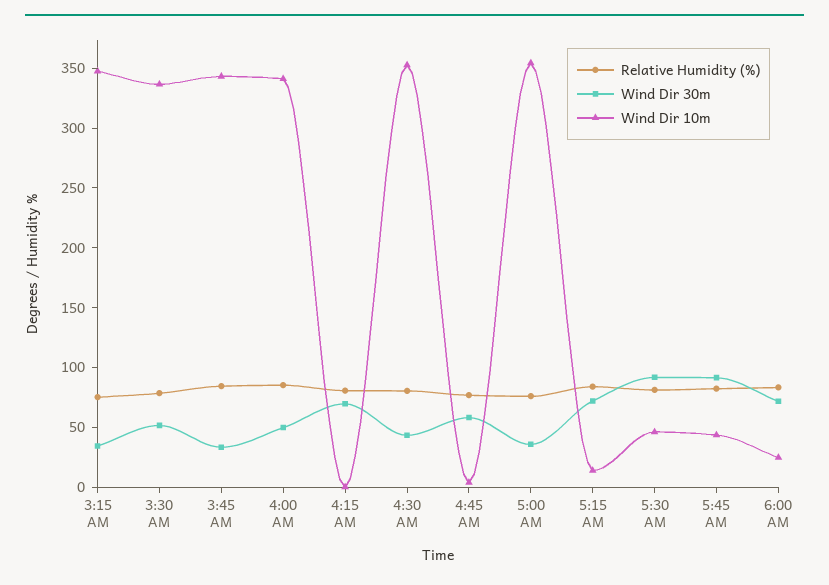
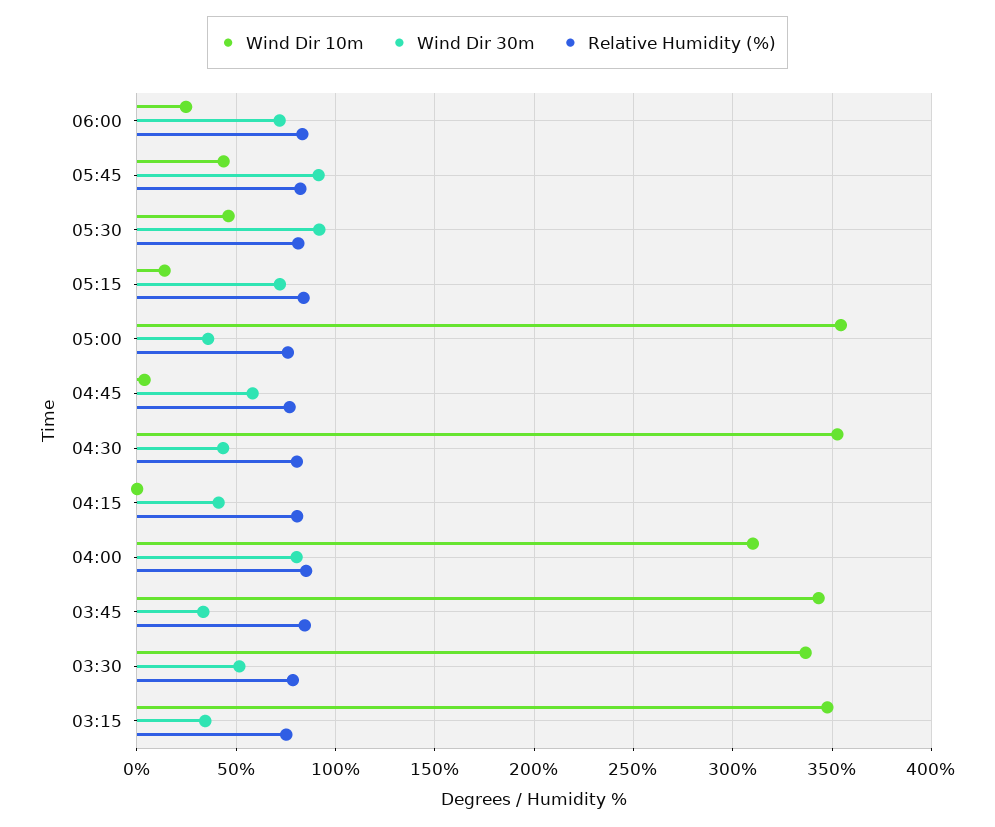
  {
    "Relative Humidity (%)": {
      "3:15 AM": 75,
      "3:30 AM": 80,
      "3:45 AM": 85,
      "4:00 AM": 85,
      "4:15 AM": 80,
      "4:30 AM": 80,
      "4:45 AM": 75,
      "5:00 AM": 75,
      "5:15 AM": 85,
      "5:30 AM": 80,
      "5:45 AM": 80,
      "6:00 AM": 85
    },
    "Wind Dir 30m": {
      "3:15 AM": 35,
      "3:30 AM": 50,
      "3:45 AM": 35,
-     "4:00 AM": 50,
+     "4:00 AM": 80,
-     "4:15 AM": 70,
+     "4:15 AM": 40,
      "4:30 AM": 45,
      "4:45 AM": 60,
      "5:00 AM": 35,
      "5:15 AM": 70,
      "5:30 AM": 90,
      "5:45 AM": 90,
      "6:00 AM": 70
    },
    "Wind Dir 10m": {
      "3:15 AM": 350,
      "3:30 AM": 335,
      "3:45 AM": 345,
-     "4:00 AM": 340,
+     "4:00 AM": 310,
      "4:15 AM": 0,
      "4:30 AM": 355,
      "4:45 AM": 5,
      "5:00 AM": 355,
      "5:15 AM": 15,
      "5:30 AM": 45,
      "5:45 AM": 45,
      "6:00 AM": 25
    }
  }

